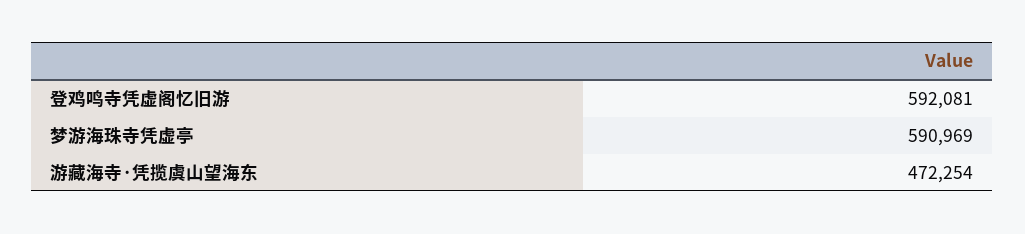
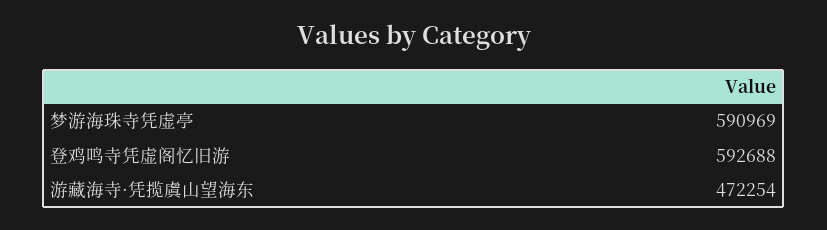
  {
-   "登鸡鸣寺凭虚阁忆旧游": 592081,
+   "登鸡鸣寺凭虚阁忆旧游": 592688,
    "梦游海珠寺凭虚亭": 590969,
    "游藏海寺·凭揽虞山望海东": 472254
  }

